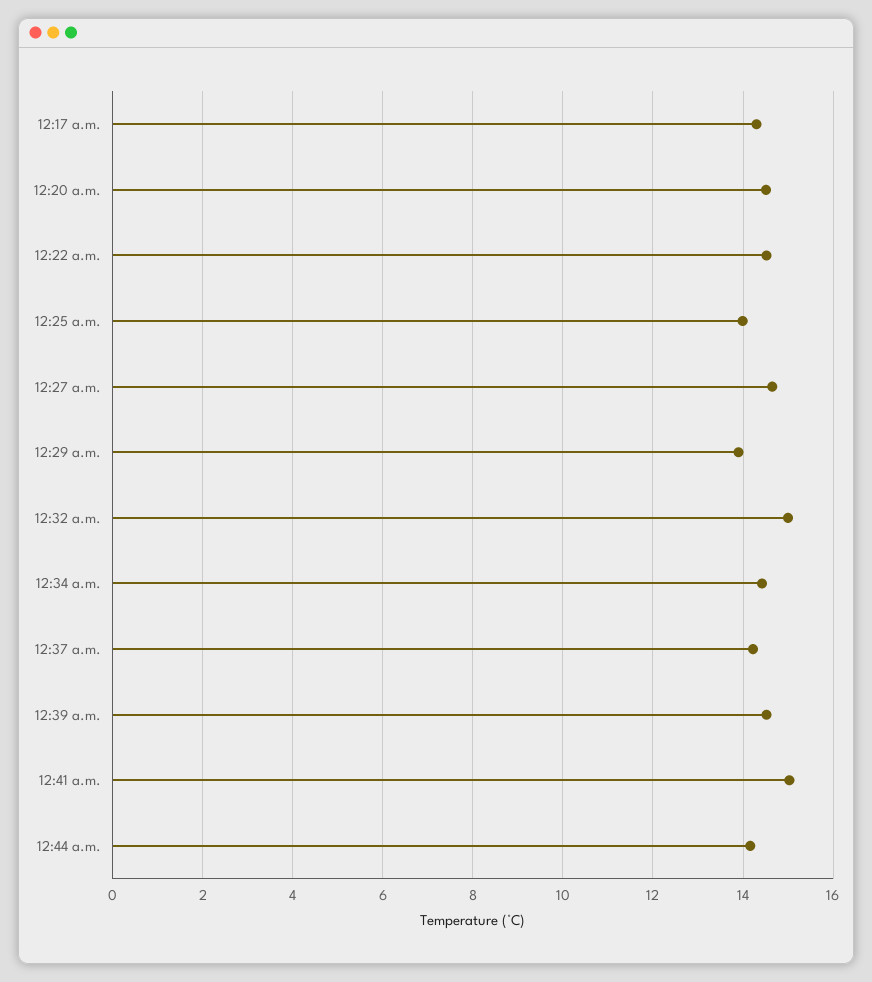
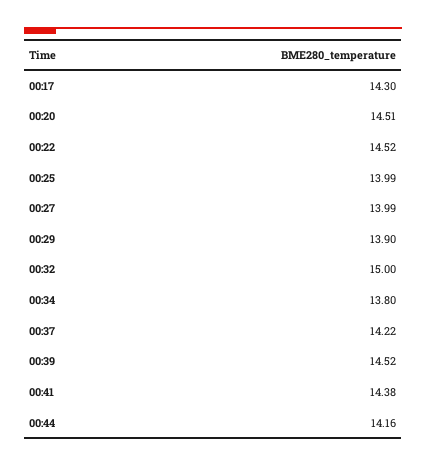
  {
    "12:17 a.m.": 14.3,
    "12:20 a.m.": 14.51,
    "12:22 a.m.": 14.52,
    "12:25 a.m.": 13.99,
-   "12:27 a.m.": 14.6,
+   "12:27 a.m.": 13.99,
    "12:29 a.m.": 13.9,
    "12:32 a.m.": 15,
-   "12:34 a.m.": 14.4,
+   "12:34 a.m.": 13.8,
    "12:37 a.m.": 14.22,
    "12:39 a.m.": 14.52,
-   "12:41 a.m.": 15,
+   "12:41 a.m.": 14.38,
    "12:44 a.m.": 14.16
  }

